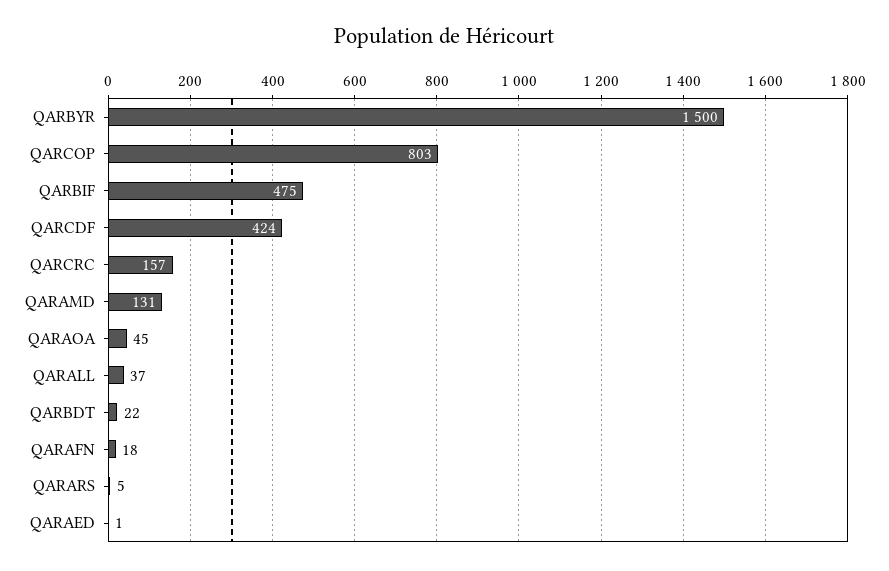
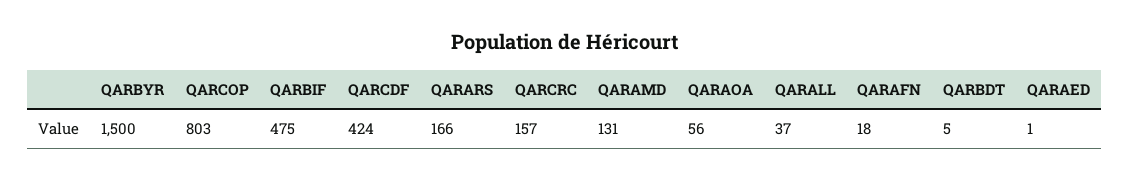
  {
    "QARBYR": 1500,
    "QARCOP": 803,
    "QARBIF": 475,
    "QARCDF": 424,
    "QARCRC": 157,
    "QARAMD": 131,
-   "QARAOA": 45,
+   "QARAOA": 56,
    "QARALL": 37,
-   "QARBDT": 22,
+   "QARBDT": 5,
    "QARAFN": 18,
-   "QARARS": 5,
+   "QARARS": 166,
    "QARAED": 1
  }

